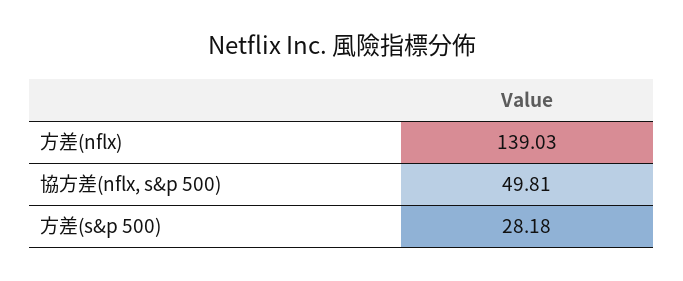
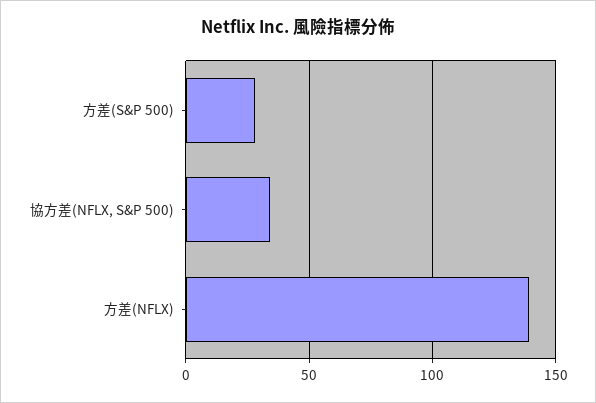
  {
    "方差(nflx)": 139.03,
-   "協方差(nflx, s&p 500)": 49.81,
+   "協方差(nflx, s&p 500)": 35,
    "方差(s&p 500)": 28.18
  }

